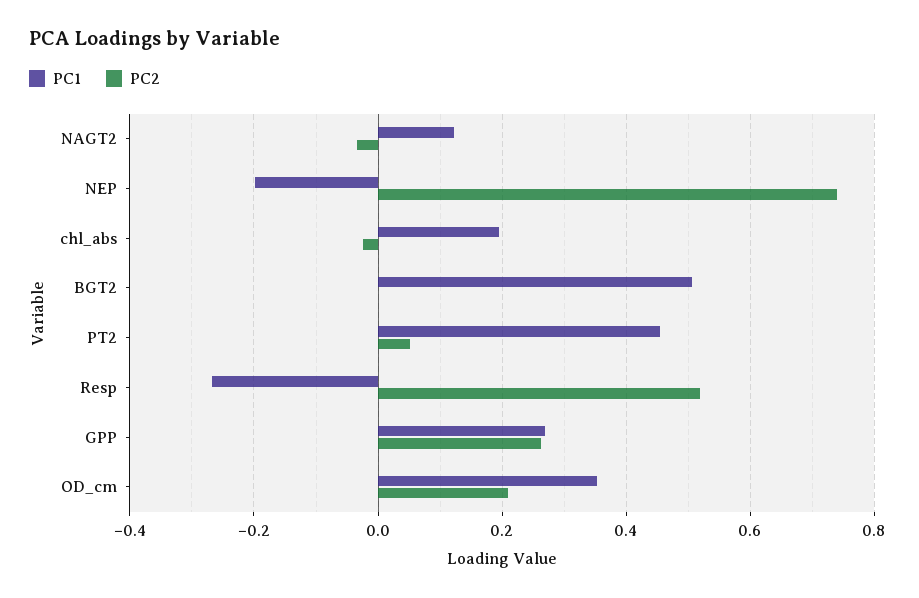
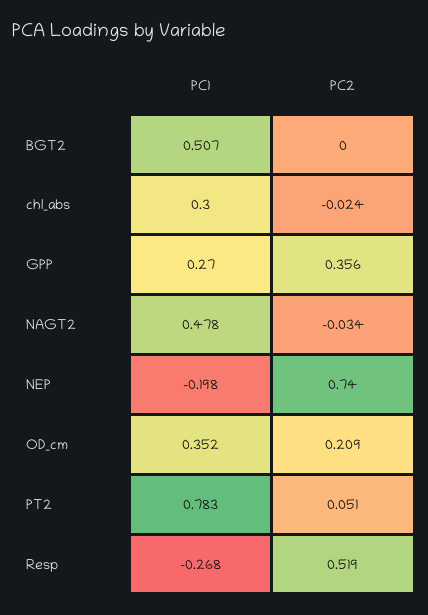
  {
    "PC1": {
-     "NAGT2": 0.12,
+     "NAGT2": 0.478,
      "NEP": -0.198,
-     "chl_abs": 0.2,
+     "chl_abs": 0.3,
      "BGT2": 0.507,
-     "PT2": 0.46,
+     "PT2": 0.783,
      "Resp": -0.268,
      "GPP": 0.27,
      "OD_cm": 0.352
    },
    "PC2": {
      "NAGT2": -0.034,
      "NEP": 0.74,
      "chl_abs": -0.024,
      "BGT2": 0,
      "PT2": 0.051,
      "Resp": 0.519,
-     "GPP": 0.26,
+     "GPP": 0.356,
      "OD_cm": 0.209
    }
  }

